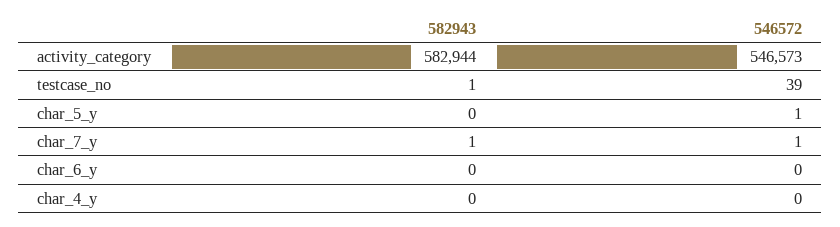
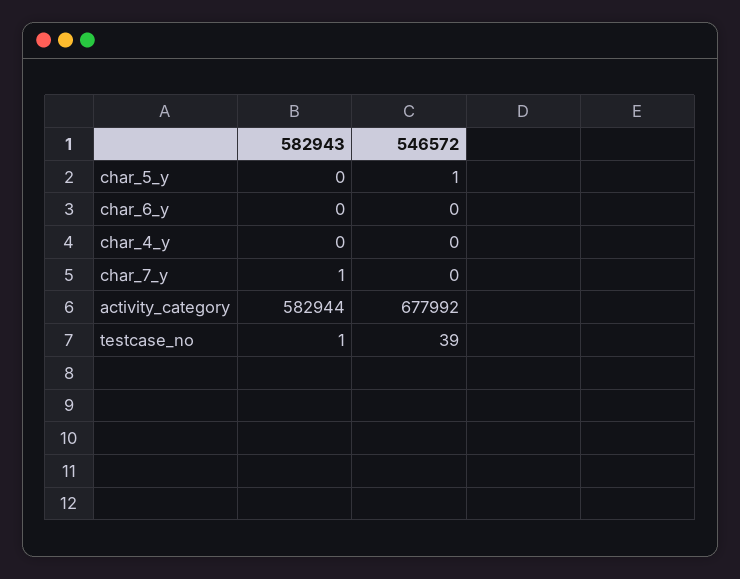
  {
    "582943": {
      "activity_category": 582944,
      "testcase_no": 1,
      "char_5_y": 0,
      "char_7_y": 1,
      "char_6_y": 0,
      "char_4_y": 0
    },
    "546572": {
-     "activity_category": 546573,
+     "activity_category": 677992,
      "testcase_no": 39,
      "char_5_y": 1,
-     "char_7_y": 1,
+     "char_7_y": 0,
      "char_6_y": 0,
      "char_4_y": 0
    }
  }

